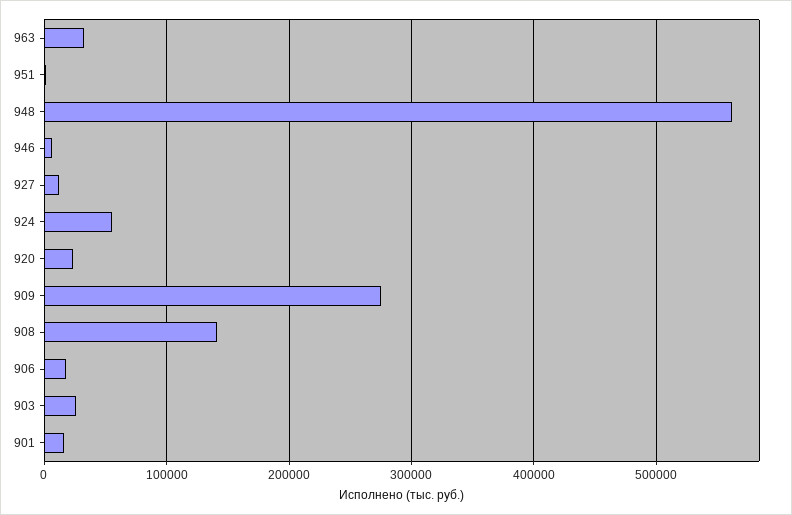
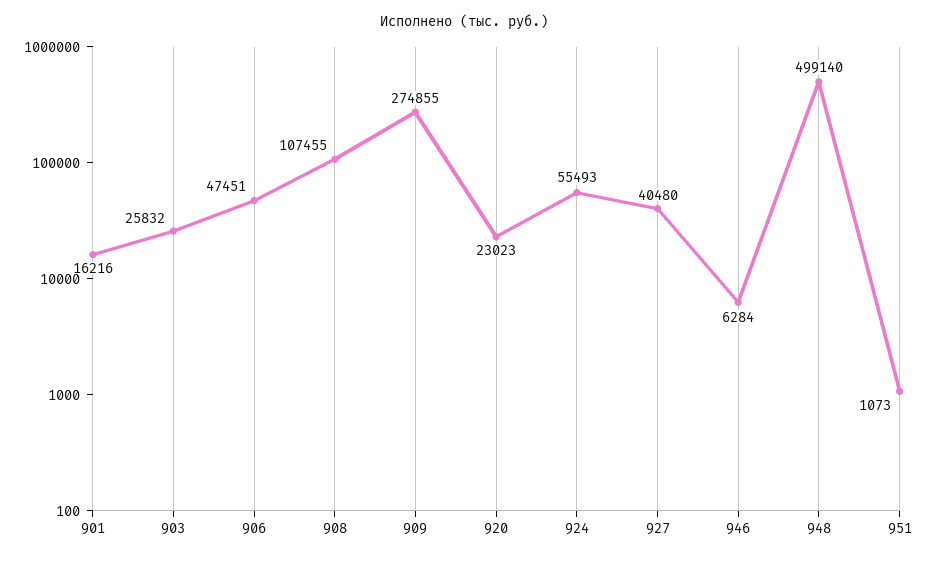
  {
-   "963": 30000,
    "951": 1073,
-   "948": 560000,
+   "948": 499140,
    "946": 6284,
-   "927": 10000,
+   "927": 40480,
    "924": 55493,
    "920": 23023,
    "909": 274855,
-   "908": 140000,
+   "908": 107455,
-   "906": 20000,
+   "906": 47451,
    "903": 25832,
    "901": 16216
  }

